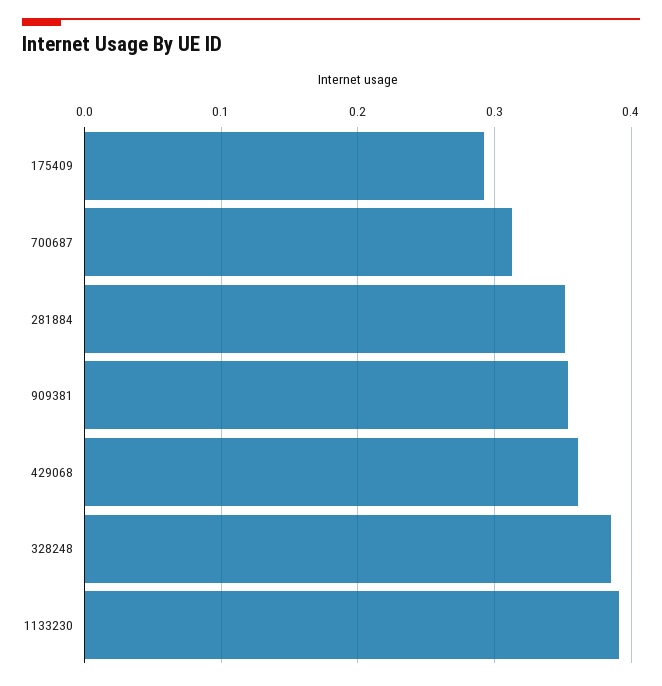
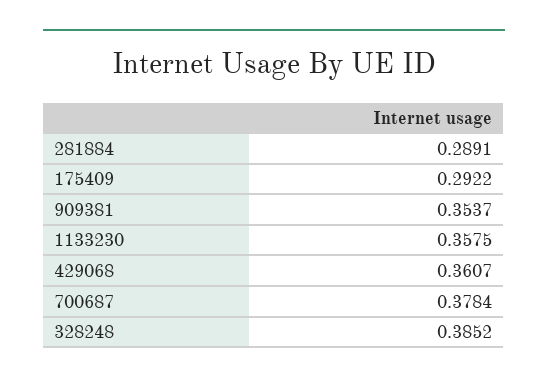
  {
    "175409": 0.2922,
-   "700687": 0.31,
+   "700687": 0.3784,
-   "281884": 0.35,
+   "281884": 0.2891,
    "909381": 0.3537,
    "429068": 0.3607,
    "328248": 0.3852,
-   "1133230": 0.39
+   "1133230": 0.3575
  }

